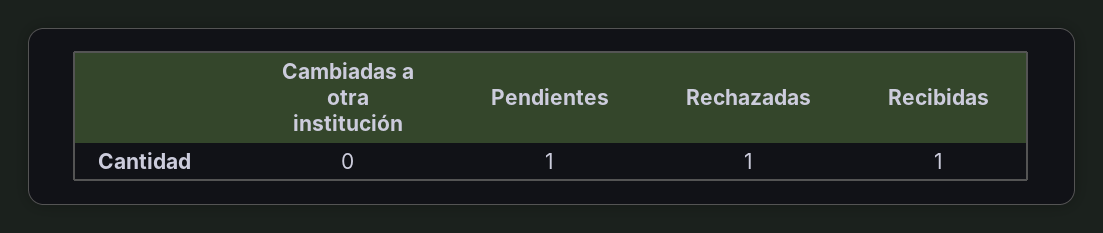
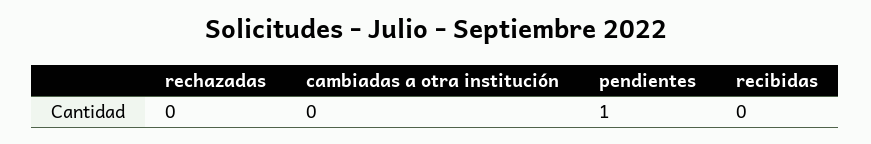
  {
    "Cambiadas a otra institución": 0,
    "Pendientes": 1,
-   "Rechazadas": 1,
+   "Rechazadas": 0,
-   "Recibidas": 1
+   "Recibidas": 0
  }

